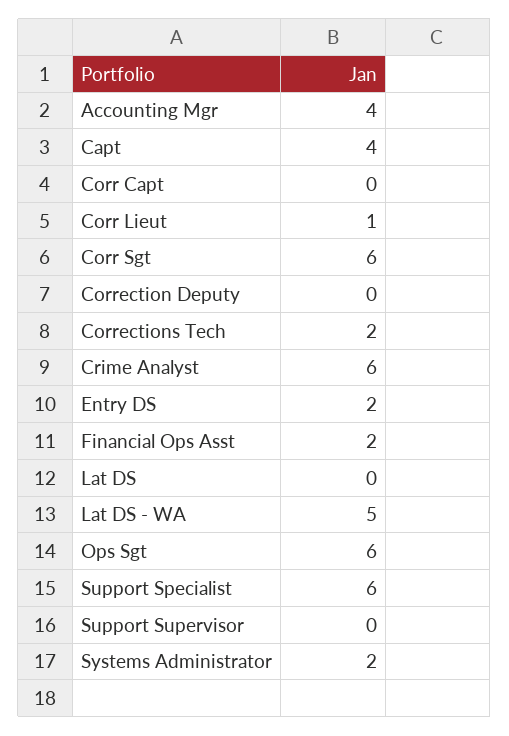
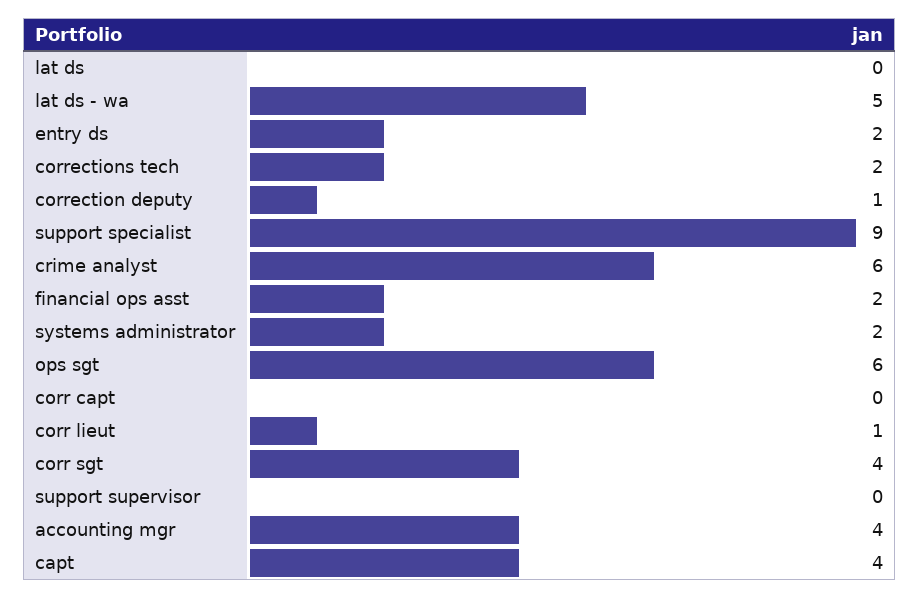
  {
    "Accounting Mgr": 4,
    "Capt": 4,
    "Corr Capt": 0,
    "Corr Lieut": 1,
-   "Corr Sgt": 6,
+   "Corr Sgt": 4,
-   "Correction Deputy": 0,
+   "Correction Deputy": 1,
    "Corrections Tech": 2,
    "Crime Analyst": 6,
    "Entry DS": 2,
    "Financial Ops Asst": 2,
    "Lat DS": 0,
    "Lat DS - WA": 5,
    "Ops Sgt": 6,
-   "Support Specialist": 6,
+   "Support Specialist": 9,
    "Support Supervisor": 0,
    "Systems Administrator": 2
  }

